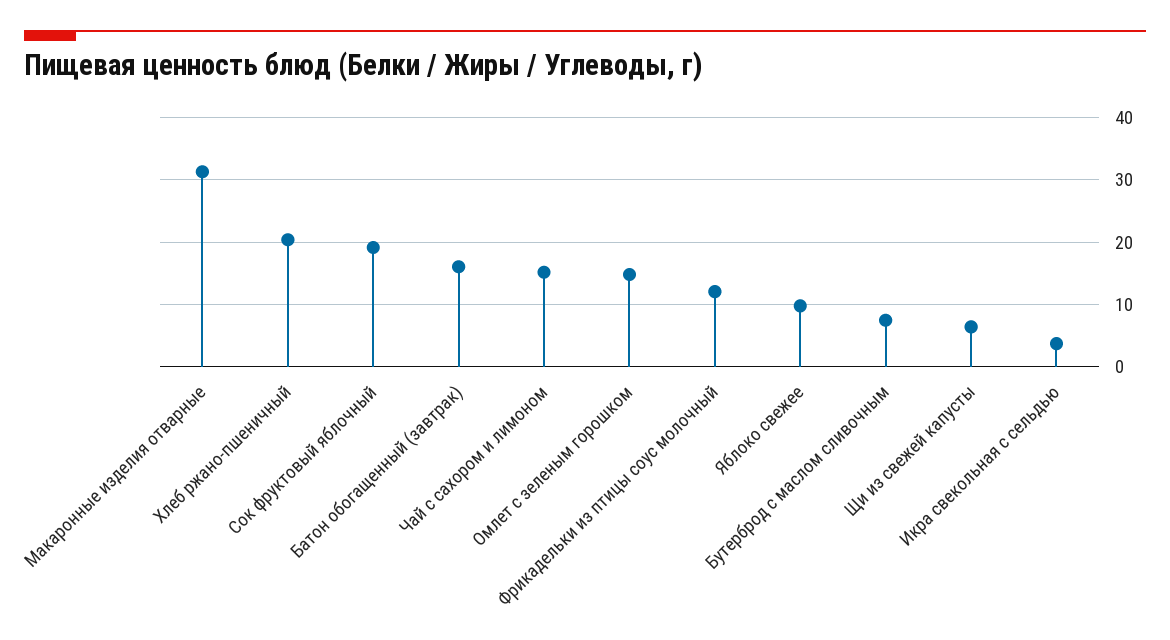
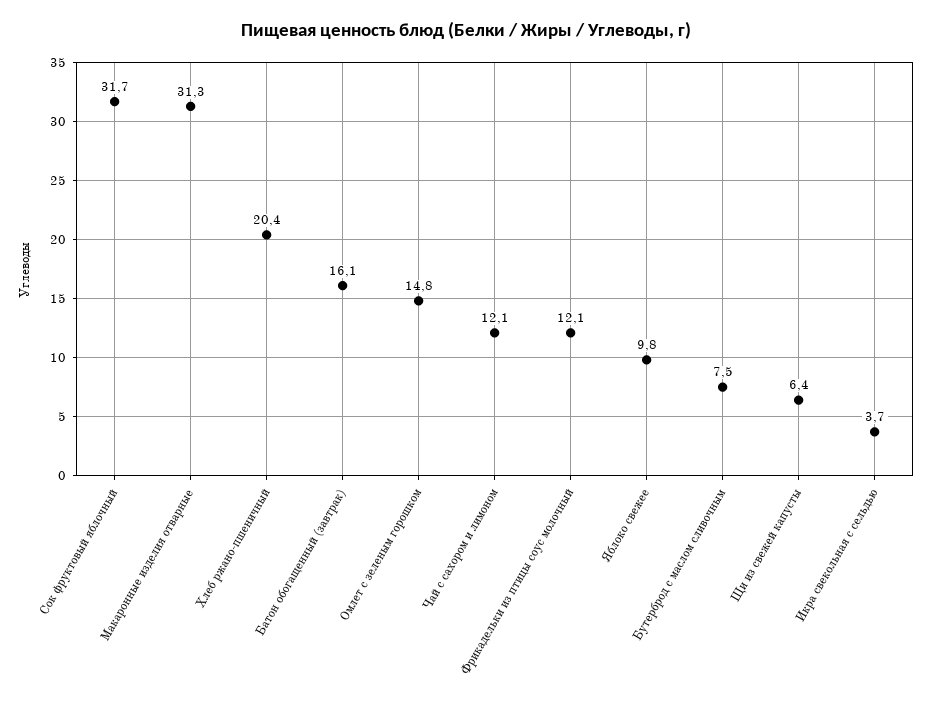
  {
    "Макаронные изделия отварные": 31.3,
    "Хлеб ржано-пшеничный": 20.4,
-   "Сок фруктовый яблочный": 19,
+   "Сок фруктовый яблочный": 31.7,
    "Батон обогащенный (завтрак)": 16.1,
-   "Чай с сахором и лимоном": 15,
+   "Чай с сахором и лимоном": 12.1,
    "Омлет с зеленым горошком": 14.8,
    "Фрикадельки из птицы соус молочный": 12.1,
    "Яблоко свежее": 9.8,
    "Бутерброд с маслом сливочным": 7.5,
    "Щи из свежей капусты": 6.4,
    "Икра свекольная с сельдью": 3.7
  }

